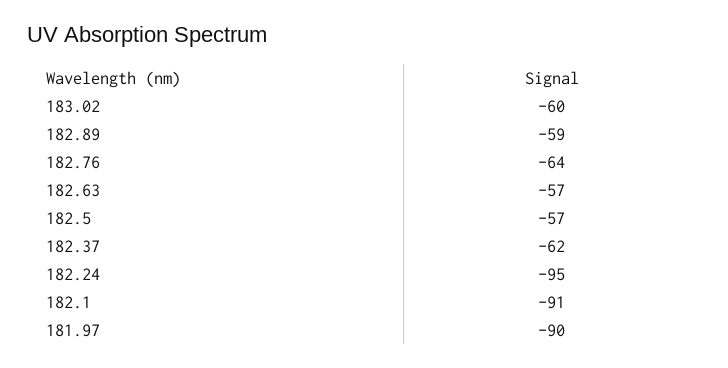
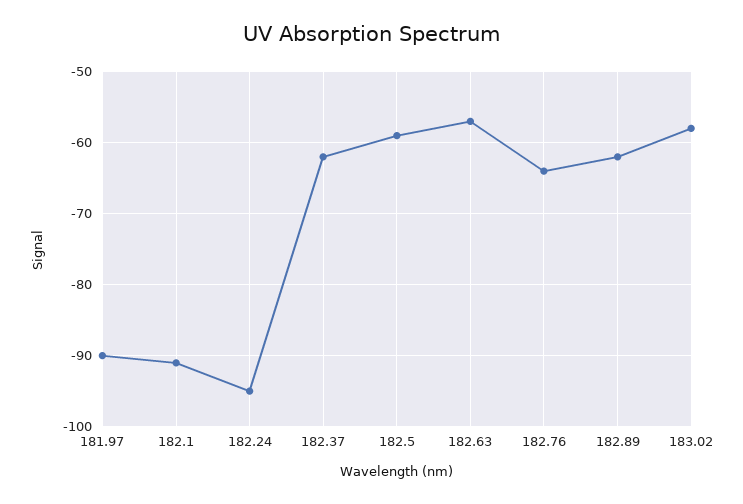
  {
-   "183.02": -60,
+   "183.02": -58,
-   "182.89": -59,
+   "182.89": -62,
    "182.76": -64,
    "182.63": -57,
-   "182.5": -57,
+   "182.5": -59,
    "182.37": -62,
    "182.24": -95,
    "182.1": -91,
    "181.97": -90
  }

